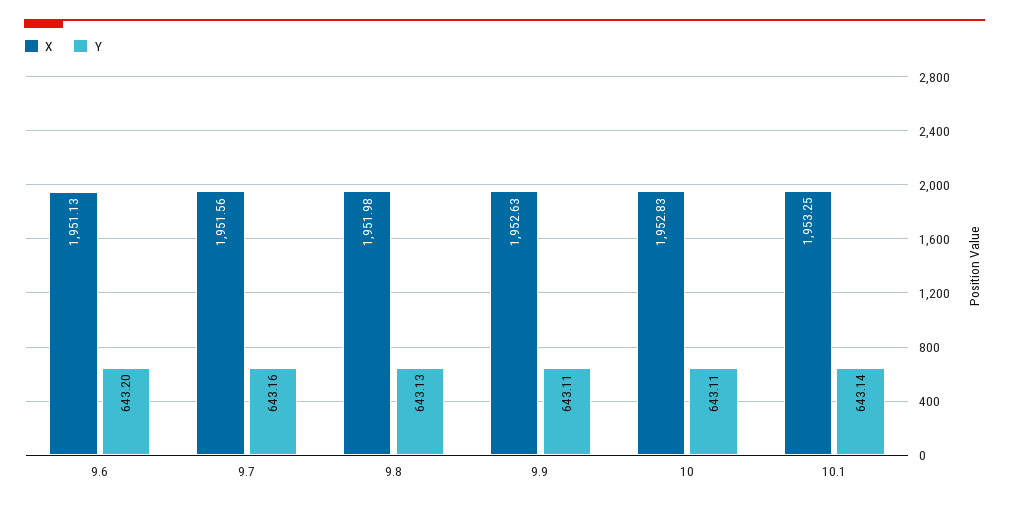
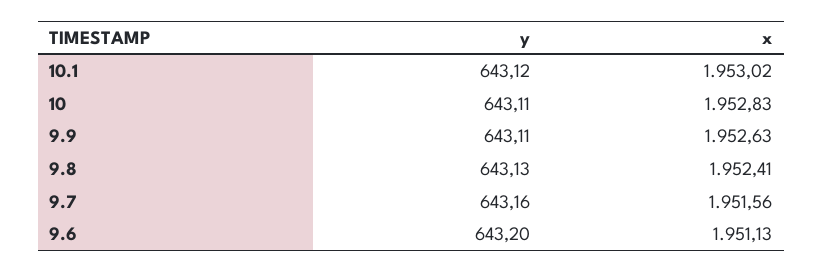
  {
    "X": {
      "9.6": 1951.13,
      "9.7": 1951.56,
-     "9.8": 1951.98,
+     "9.8": 1952.41,
      "9.9": 1952.63,
      "10": 1952.83,
-     "10.1": 1953.25
+     "10.1": 1953.02
    },
    "Y": {
      "9.6": 643.2,
      "9.7": 643.16,
      "9.8": 643.13,
      "9.9": 643.11,
      "10": 643.11,
-     "10.1": 643.14
+     "10.1": 643.12
    }
  }

